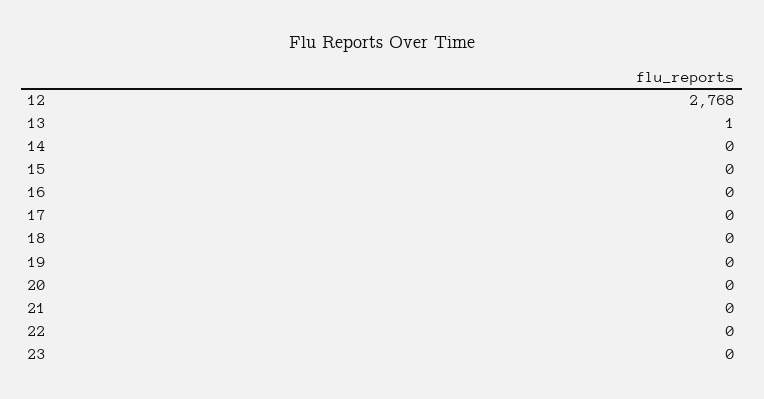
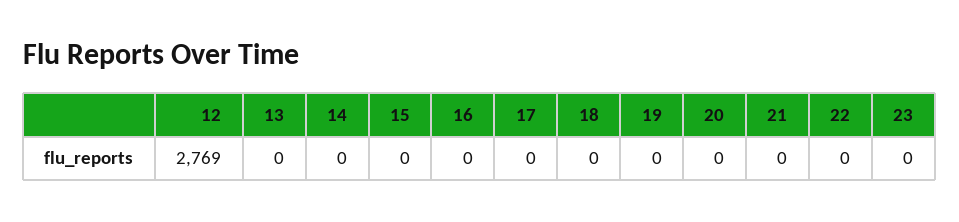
  {
-   "12": 2768,
+   "12": 2769,
-   "13": 1,
+   "13": 0,
    "14": 0,
    "15": 0,
    "16": 0,
    "17": 0,
    "18": 0,
    "19": 0,
    "20": 0,
    "21": 0,
    "22": 0,
    "23": 0
  }

